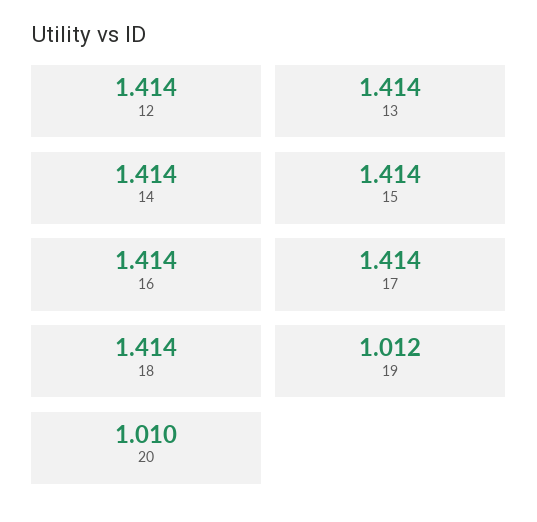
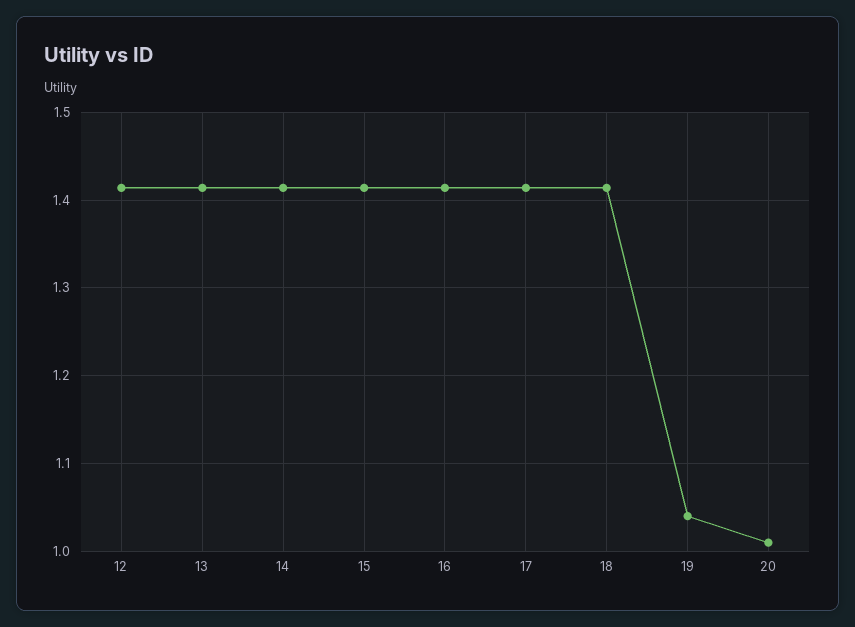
  {
    "12": 1.414,
    "13": 1.414,
    "14": 1.414,
    "15": 1.414,
    "16": 1.414,
    "17": 1.414,
    "18": 1.414,
-   "19": 1.012,
+   "19": 1.04,
    "20": 1.01
  }

